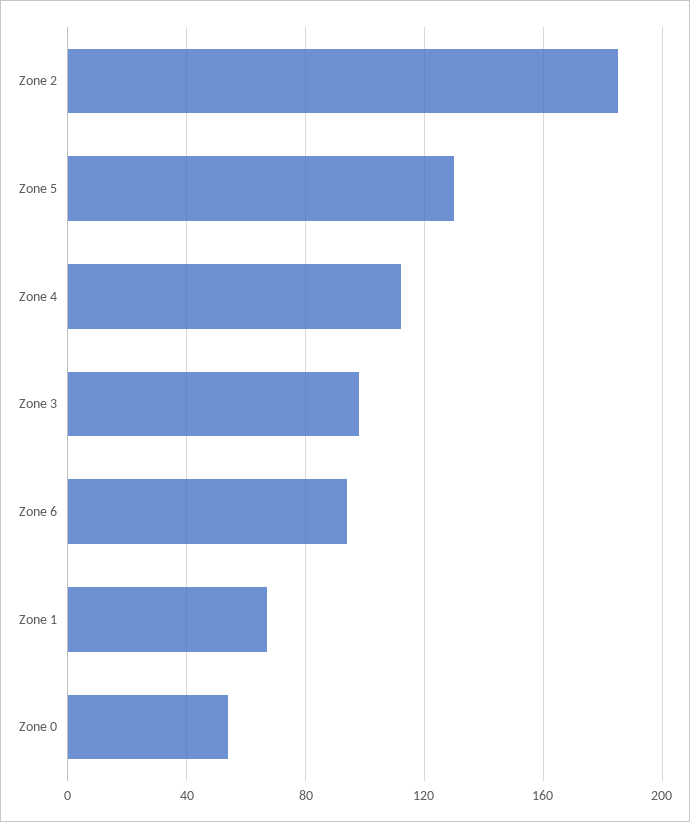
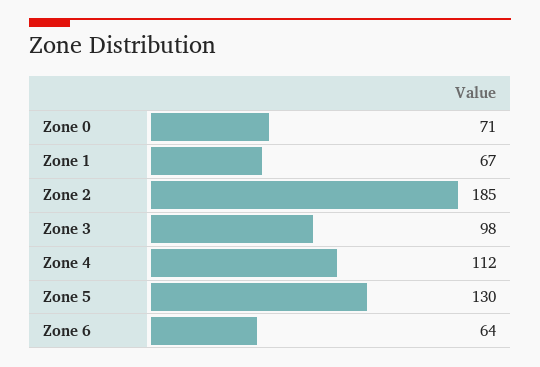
  {
    "Zone 2": 185,
    "Zone 5": 130,
    "Zone 4": 112,
    "Zone 3": 98,
-   "Zone 6": 95,
+   "Zone 6": 64,
    "Zone 1": 67,
-   "Zone 0": 55
+   "Zone 0": 71
  }

